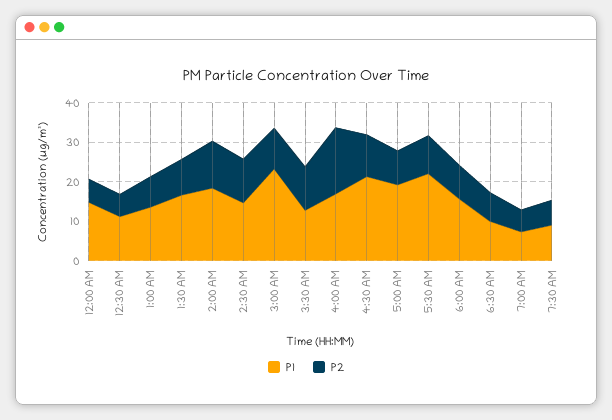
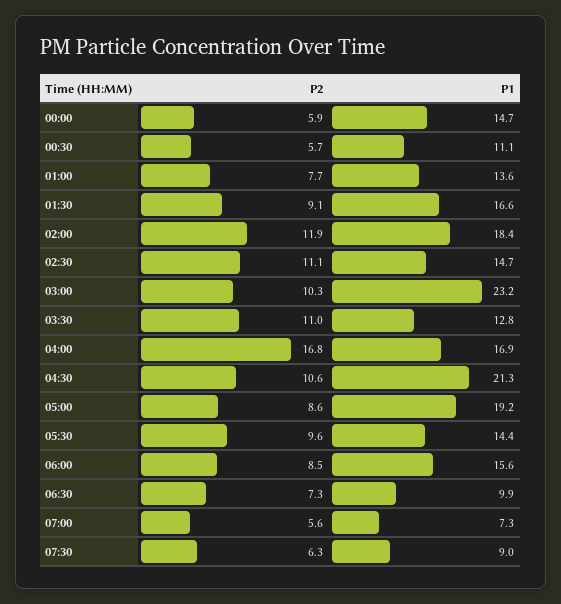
  {
    "P1": {
      "12:00 AM": 14.7,
      "12:30 AM": 11.1,
      "1:00 AM": 13.6,
      "1:30 AM": 16.6,
      "2:00 AM": 18.4,
      "2:30 AM": 14.7,
      "3:00 AM": 23.2,
      "3:30 AM": 12.8,
      "4:00 AM": 16.9,
      "4:30 AM": 21.3,
      "5:00 AM": 19.2,
-     "5:30 AM": 22.5,
+     "5:30 AM": 14.4,
      "6:00 AM": 15.6,
      "6:30 AM": 9.9,
      "7:00 AM": 7.3,
      "7:30 AM": 9
    },
    "P2": {
      "12:00 AM": 5.9,
      "12:30 AM": 5.7,
      "1:00 AM": 7.7,
      "1:30 AM": 9.1,
      "2:00 AM": 11.9,
      "2:30 AM": 11.1,
      "3:00 AM": 10.3,
      "3:30 AM": 11,
      "4:00 AM": 16.8,
      "4:30 AM": 10.6,
      "5:00 AM": 8.6,
      "5:30 AM": 9.6,
      "6:00 AM": 8.5,
      "6:30 AM": 7.3,
      "7:00 AM": 5.6,
      "7:30 AM": 6.3
    }
  }

